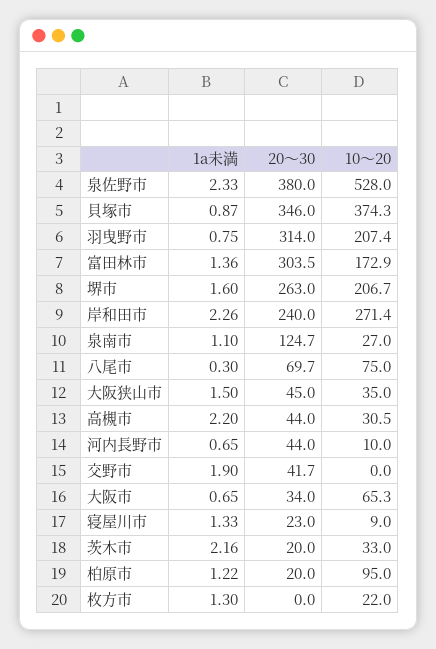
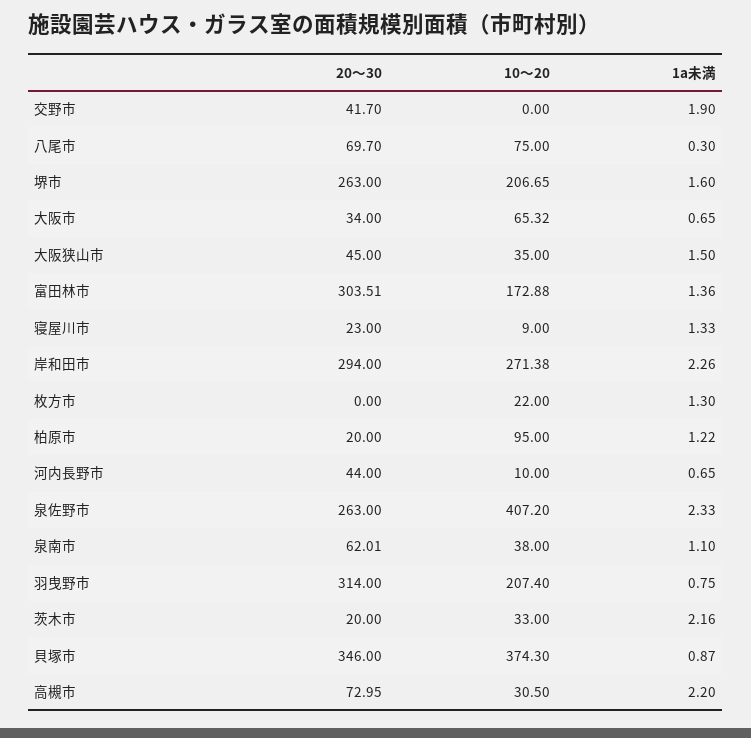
  {
    "1a未満": {
      "泉佐野市": 2.33,
      "貝塚市": 0.87,
      "羽曳野市": 0.75,
      "富田林市": 1.36,
      "堺市": 1.6,
      "岸和田市": 2.26,
      "泉南市": 1.1,
      "八尾市": 0.3,
      "大阪狭山市": 1.5,
      "高槻市": 2.2,
      "河内長野市": 0.65,
      "交野市": 1.9,
      "大阪市": 0.65,
      "寝屋川市": 1.33,
      "茨木市": 2.16,
      "柏原市": 1.22,
      "枚方市": 1.3
    },
    "20～30": {
-     "泉佐野市": 380,
+     "泉佐野市": 263,
      "貝塚市": 346,
      "羽曳野市": 314,
      "富田林市": 303.51,
      "堺市": 263,
-     "岸和田市": 240,
+     "岸和田市": 294,
-     "泉南市": 124.7,
+     "泉南市": 62.01,
      "八尾市": 69.7,
      "大阪狭山市": 45,
-     "高槻市": 44,
+     "高槻市": 72.95,
      "河内長野市": 44,
      "交野市": 41.7,
      "大阪市": 34,
      "寝屋川市": 23,
      "茨木市": 20,
      "柏原市": 20,
      "枚方市": 0
    },
    "10～20": {
-     "泉佐野市": 528,
+     "泉佐野市": 407.2,
      "貝塚市": 374.3,
      "羽曳野市": 207.4,
      "富田林市": 172.88,
      "堺市": 206.65,
      "岸和田市": 271.38,
-     "泉南市": 27,
+     "泉南市": 38,
      "八尾市": 75,
      "大阪狭山市": 35,
      "高槻市": 30.5,
      "河内長野市": 10,
      "交野市": 0,
      "大阪市": 65.32,
      "寝屋川市": 9,
      "茨木市": 33,
      "柏原市": 95,
      "枚方市": 22
    }
  }

